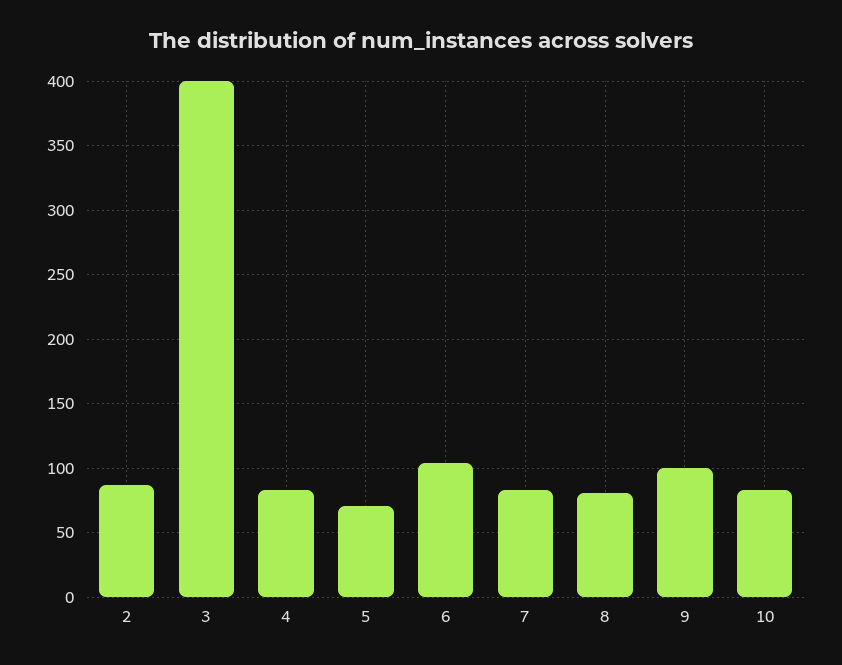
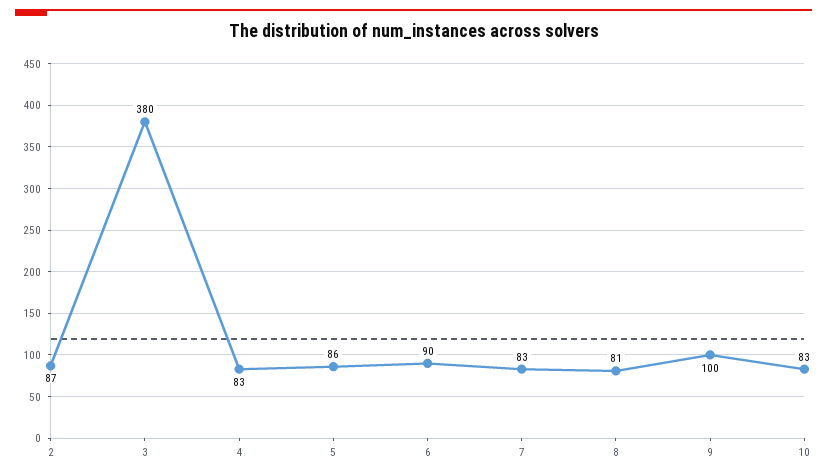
  {
    "2": 87,
-   "3": 400,
+   "3": 380,
    "4": 83,
-   "5": 70,
+   "5": 86,
-   "6": 105,
+   "6": 90,
    "7": 83,
    "8": 81,
    "9": 100,
    "10": 83
  }

